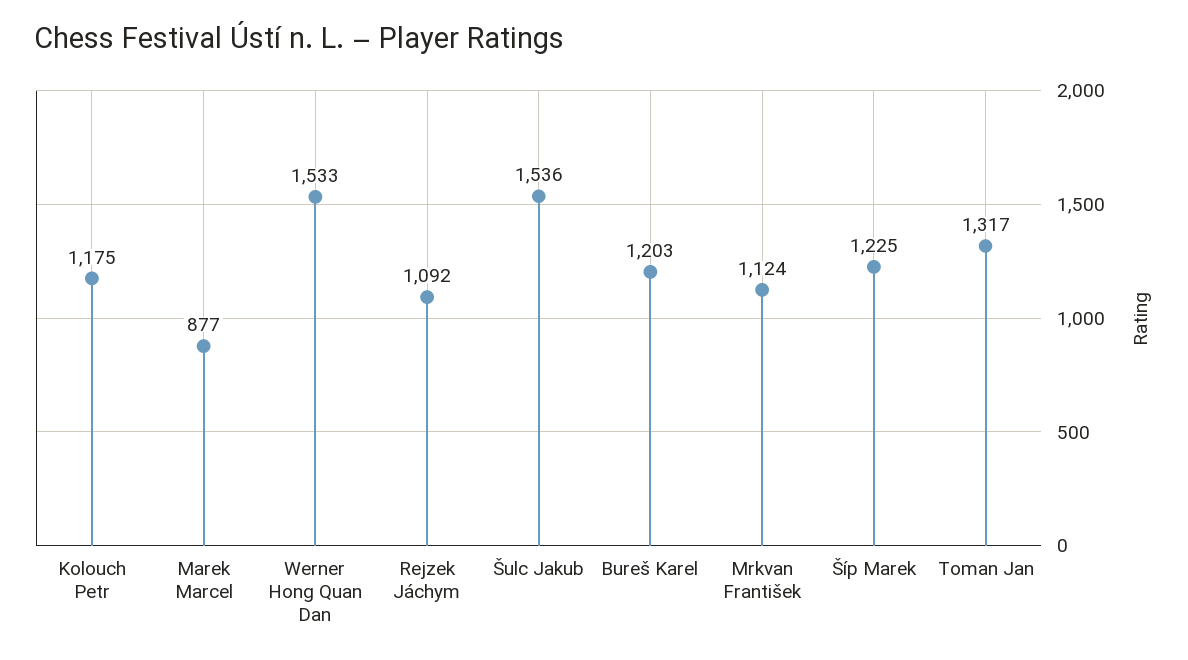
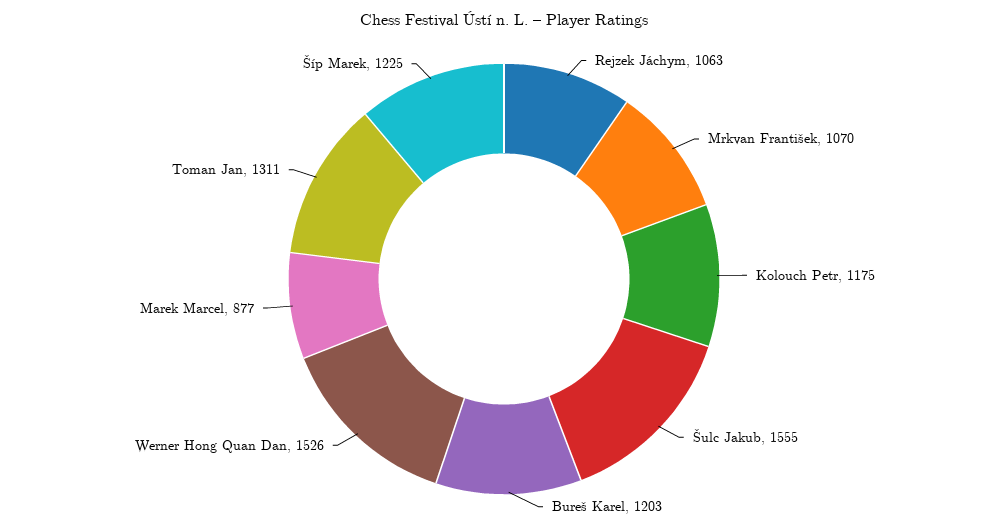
  {
    "Kolouch Petr": 1175,
    "Marek Marcel": 877,
-   "Werner Hong Quan Dan": 1533,
+   "Werner Hong Quan Dan": 1526,
-   "Rejzek Jáchym": 1092,
+   "Rejzek Jáchym": 1063,
-   "Šulc Jakub": 1536,
+   "Šulc Jakub": 1555,
    "Bureš Karel": 1203,
-   "Mrkvan František": 1124,
+   "Mrkvan František": 1070,
    "Šíp Marek": 1225,
-   "Toman Jan": 1317
+   "Toman Jan": 1311
  }

